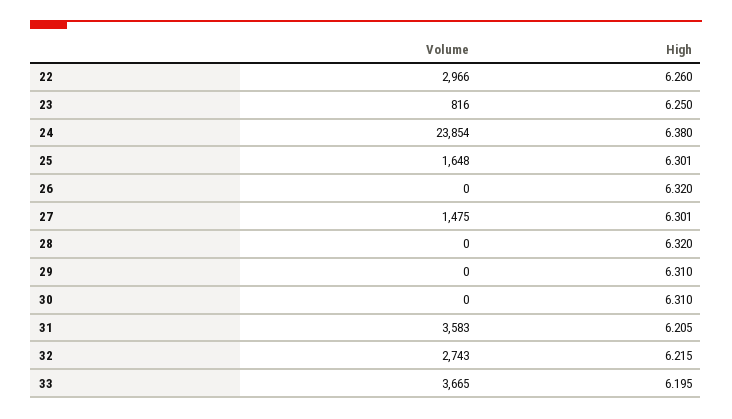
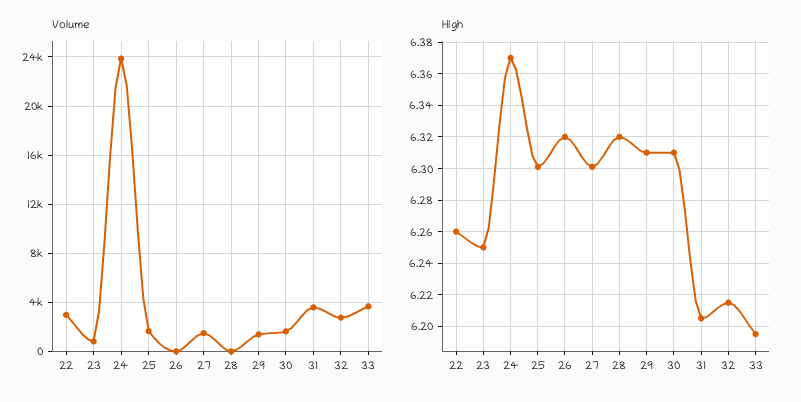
  {
    "Volume": {
      "22": 2966,
      "23": 816,
      "24": 23854,
      "25": 1648,
      "26": 0,
      "27": 1475,
      "28": 0,
-     "29": 0,
+     "29": 1500,
-     "30": 0,
+     "30": 1500,
      "31": 3583,
      "32": 2743,
      "33": 3665
    },
    "High": {
      "22": 6.26,
      "23": 6.25,
-     "24": 6.38,
+     "24": 6.37,
      "25": 6.301,
      "26": 6.32,
      "27": 6.301,
      "28": 6.32,
      "29": 6.31,
      "30": 6.31,
      "31": 6.205,
      "32": 6.215,
      "33": 6.195
    }
  }

